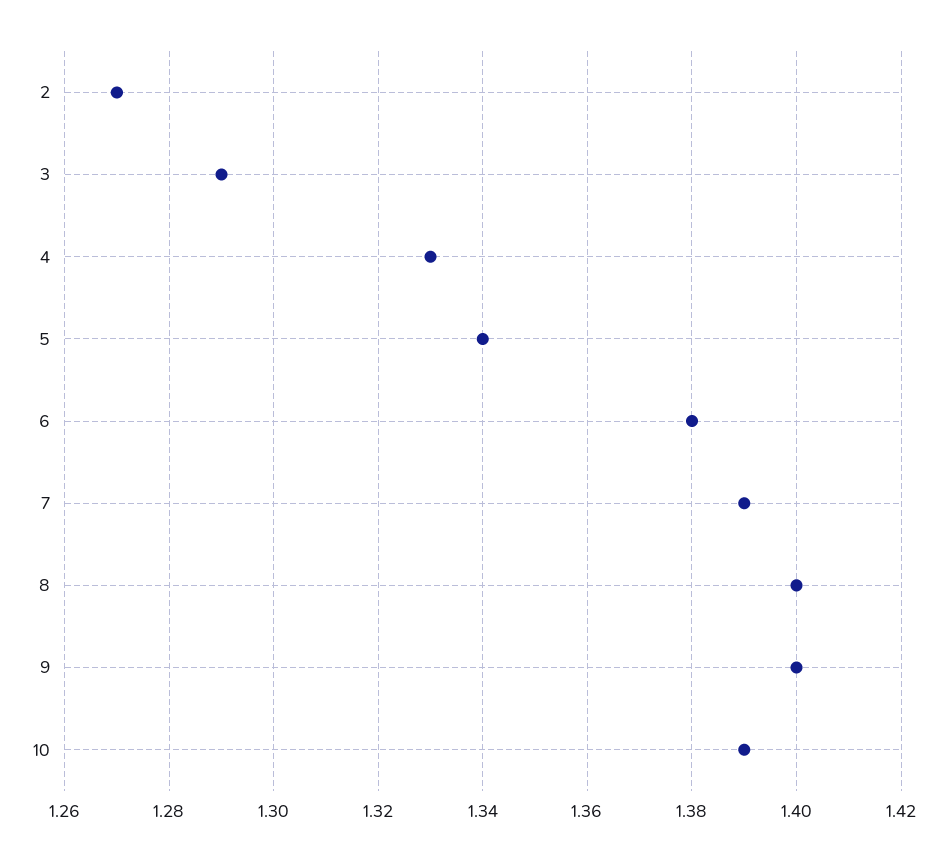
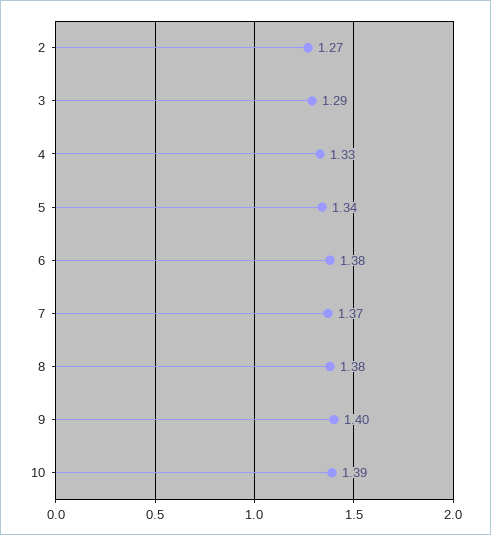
  {
    "2": 1.27,
    "3": 1.29,
    "4": 1.33,
    "5": 1.34,
    "6": 1.38,
-   "7": 1.39,
+   "7": 1.37,
-   "8": 1.4,
+   "8": 1.38,
    "9": 1.4,
    "10": 1.39
  }

